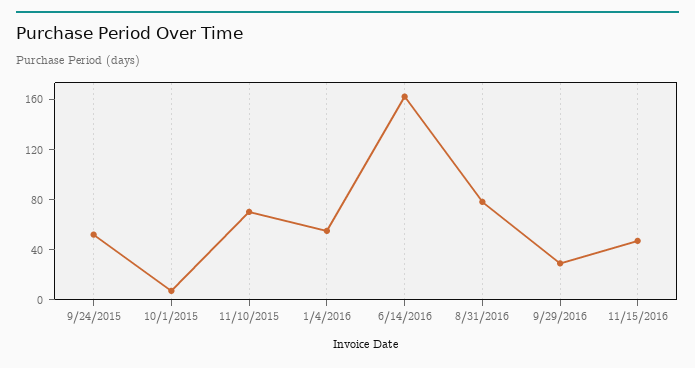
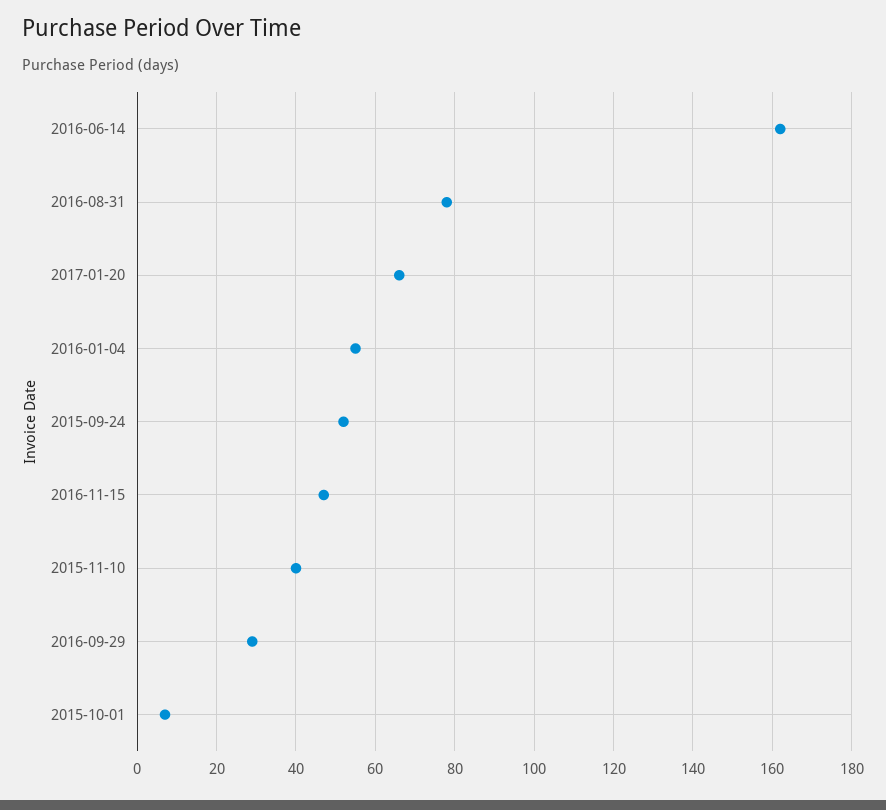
  {
    "9/24/2015": 50,
    "10/1/2015": 5,
-   "11/10/2015": 70,
+   "11/10/2015": 40,
    "1/4/2016": 55,
    "6/14/2016": 160,
    "8/31/2016": 80,
    "9/29/2016": 30,
-   "11/15/2016": 45
+   "11/15/2016": 45,
+   "2017-01-20": 65
  }

